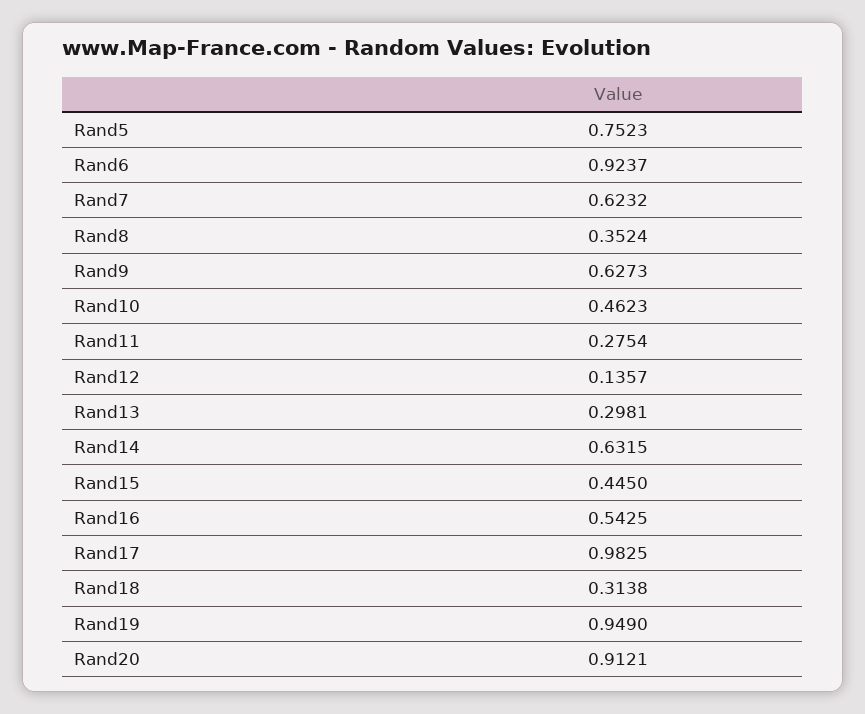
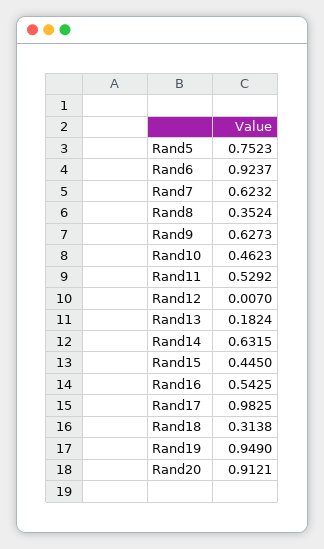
  {
    "Rand5": 0.7523,
    "Rand6": 0.9237,
    "Rand7": 0.6232,
    "Rand8": 0.3524,
    "Rand9": 0.6273,
    "Rand10": 0.4623,
-   "Rand11": 0.2754,
+   "Rand11": 0.5292,
-   "Rand12": 0.1357,
+   "Rand12": 0.007,
-   "Rand13": 0.2981,
+   "Rand13": 0.1824,
    "Rand14": 0.6315,
    "Rand15": 0.445,
    "Rand16": 0.5425,
    "Rand17": 0.9825,
    "Rand18": 0.3138,
    "Rand19": 0.949,
    "Rand20": 0.9121
  }

